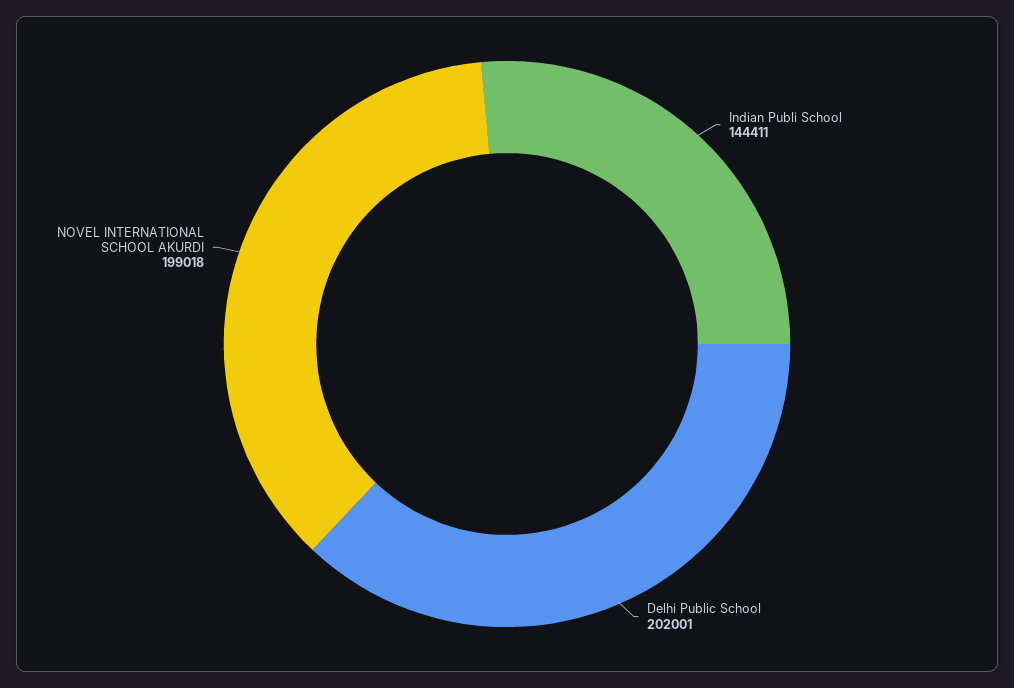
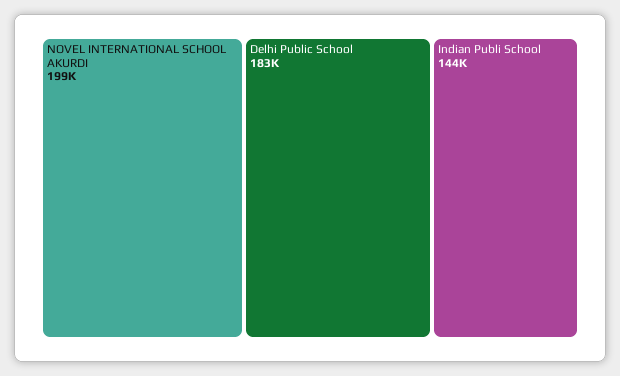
  {
    "Indian Publi School": 144411,
-   "Delhi Public School": 202001,
+   "Delhi Public School": 183000,
    "NOVEL INTERNATIONAL SCHOOL AKURDI": 199018
  }

